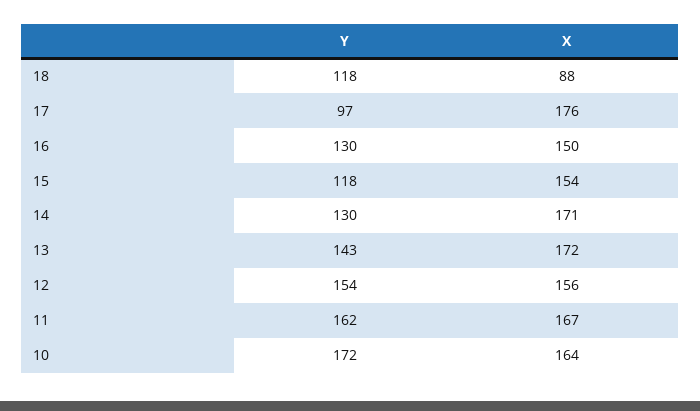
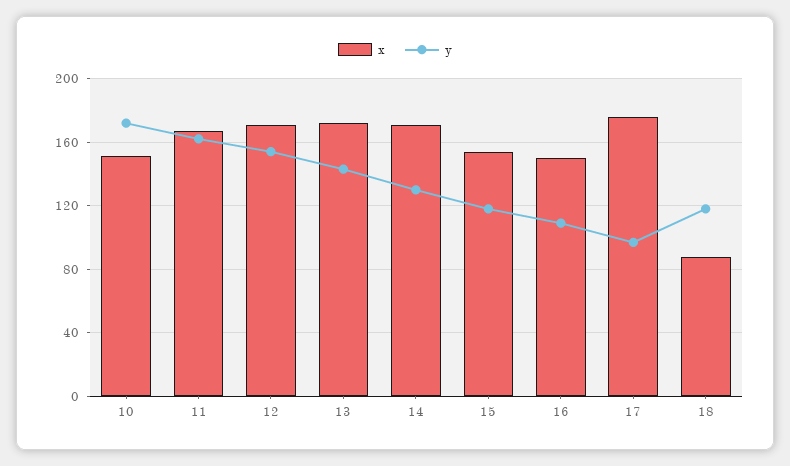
  {
    "Y": {
      "18": 118,
      "17": 97,
-     "16": 130,
+     "16": 110,
      "15": 118,
      "14": 130,
      "13": 143,
      "12": 154,
      "11": 162,
      "10": 172
    },
    "X": {
      "18": 88,
      "17": 176,
      "16": 150,
      "15": 154,
      "14": 171,
      "13": 172,
-     "12": 156,
+     "12": 170,
      "11": 167,
-     "10": 164
+     "10": 150
    }
  }

